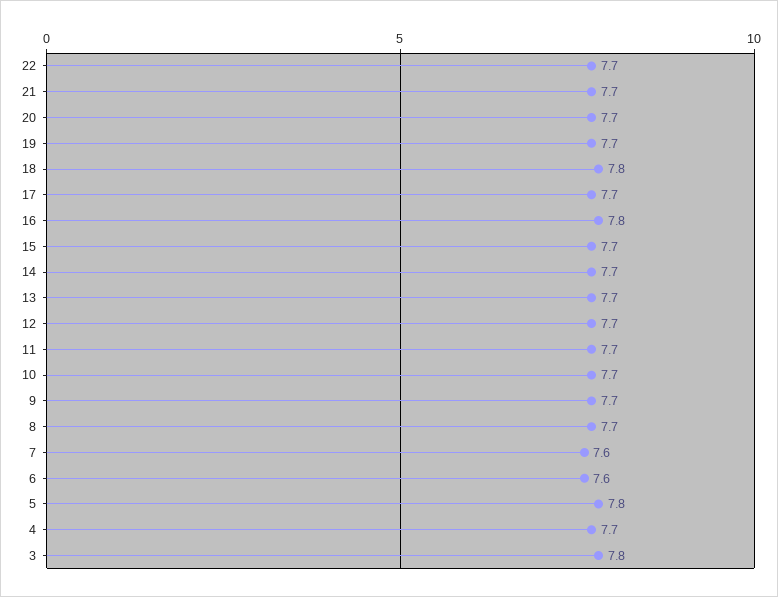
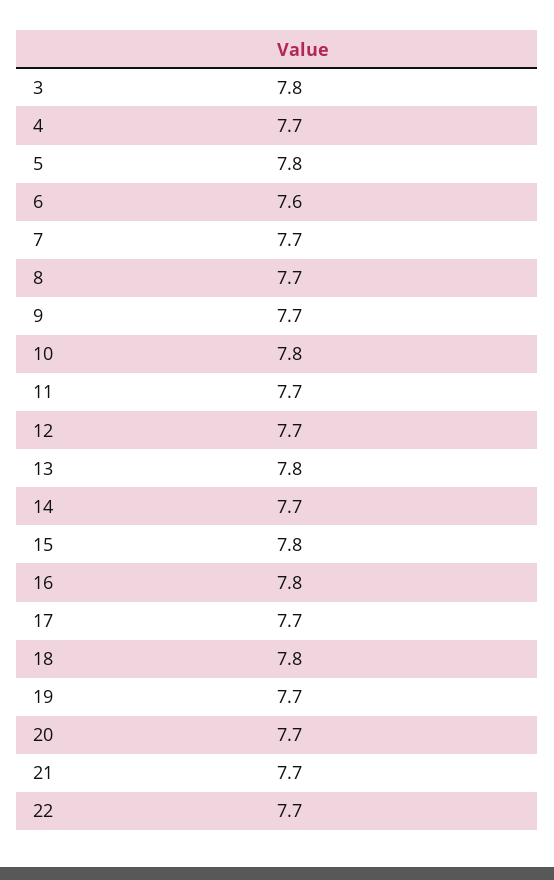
  {
    "22": 7.7,
    "21": 7.7,
    "20": 7.7,
    "19": 7.7,
    "18": 7.8,
    "17": 7.7,
    "16": 7.8,
-   "15": 7.7,
+   "15": 7.8,
    "14": 7.7,
-   "13": 7.7,
+   "13": 7.8,
    "12": 7.7,
    "11": 7.7,
-   "10": 7.7,
+   "10": 7.8,
    "9": 7.7,
    "8": 7.7,
-   "7": 7.6,
+   "7": 7.7,
    "6": 7.6,
    "5": 7.8,
    "4": 7.7,
    "3": 7.8
  }

